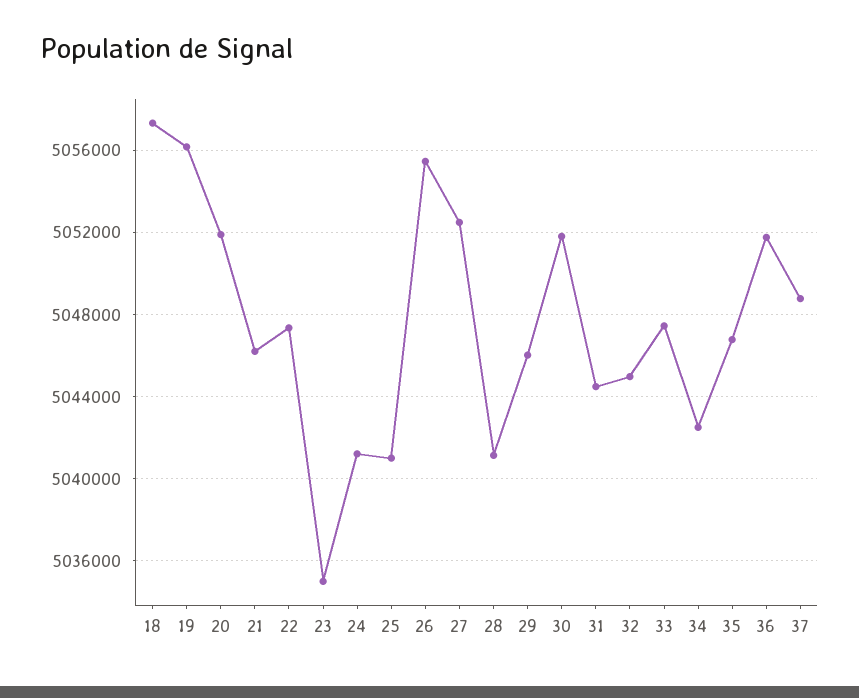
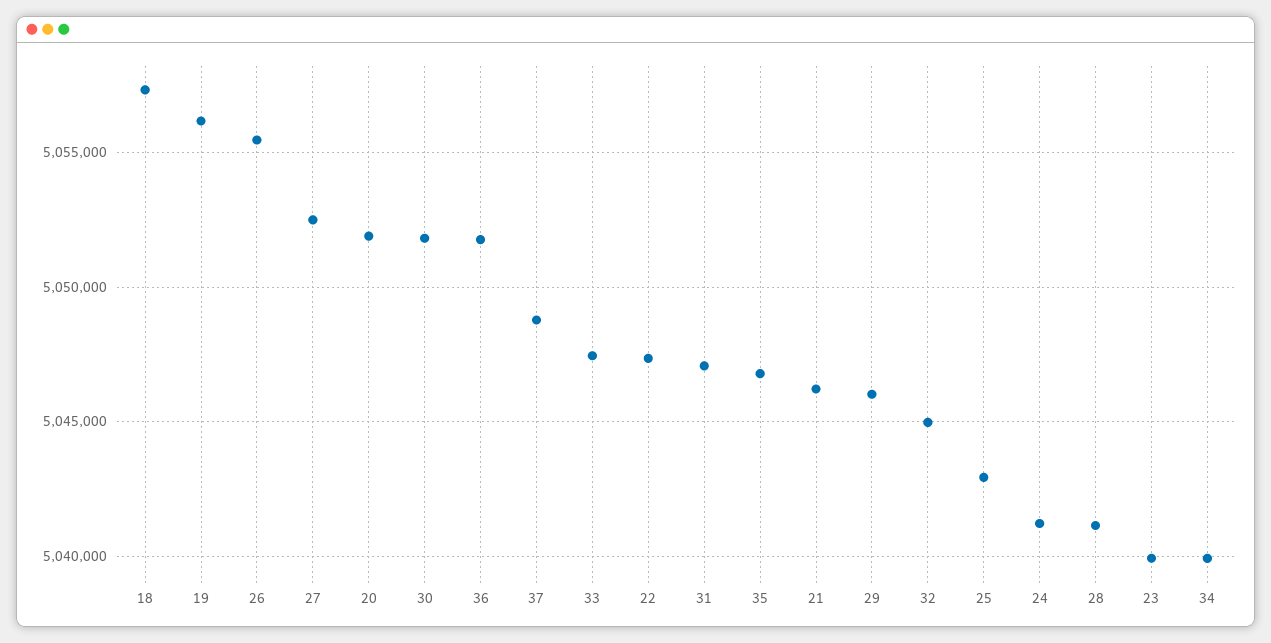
  {
    "18": 5057500,
    "19": 5056000,
    "20": 5052000,
    "21": 5046000,
    "22": 5047500,
-   "23": 5035000,
+   "23": 5040000,
    "24": 5041000,
-   "25": 5041000,
+   "25": 5043000,
    "26": 5055500,
    "27": 5052500,
    "28": 5041000,
    "29": 5046000,
    "30": 5052000,
-   "31": 5044500,
+   "31": 5047000,
    "32": 5045000,
    "33": 5047500,
-   "34": 5042500,
+   "34": 5040000,
    "35": 5047000,
    "36": 5052000,
    "37": 5049000
  }

